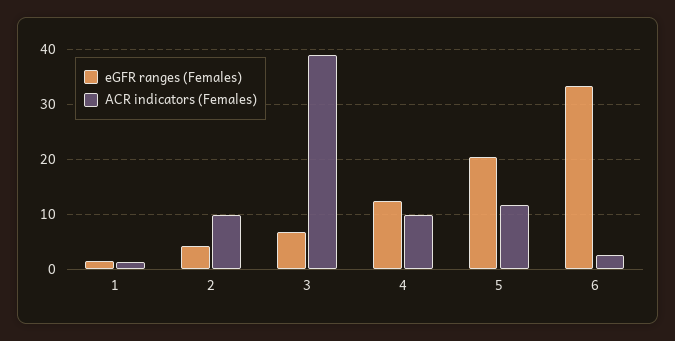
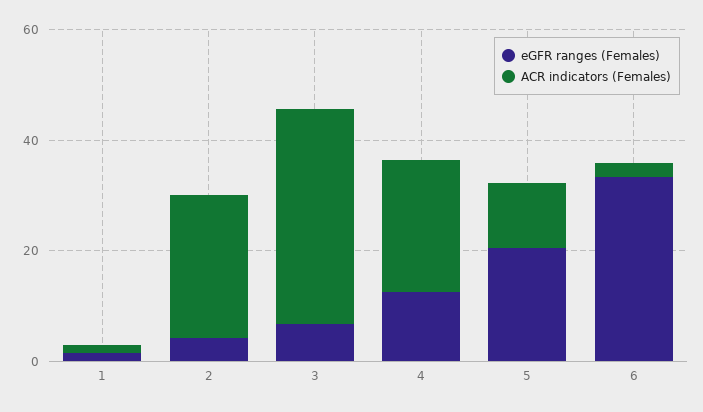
  {
    "eGFR ranges (Females)": {
      "1": 2,
      "2": 4,
      "3": 6,
      "4": 12,
      "5": 20,
      "6": 34
    },
    "ACR indicators (Females)": {
      "1": 2,
-     "2": 10,
+     "2": 25,
      "3": 38,
-     "4": 10,
+     "4": 25,
      "5": 12,
      "6": 2
    }
  }

